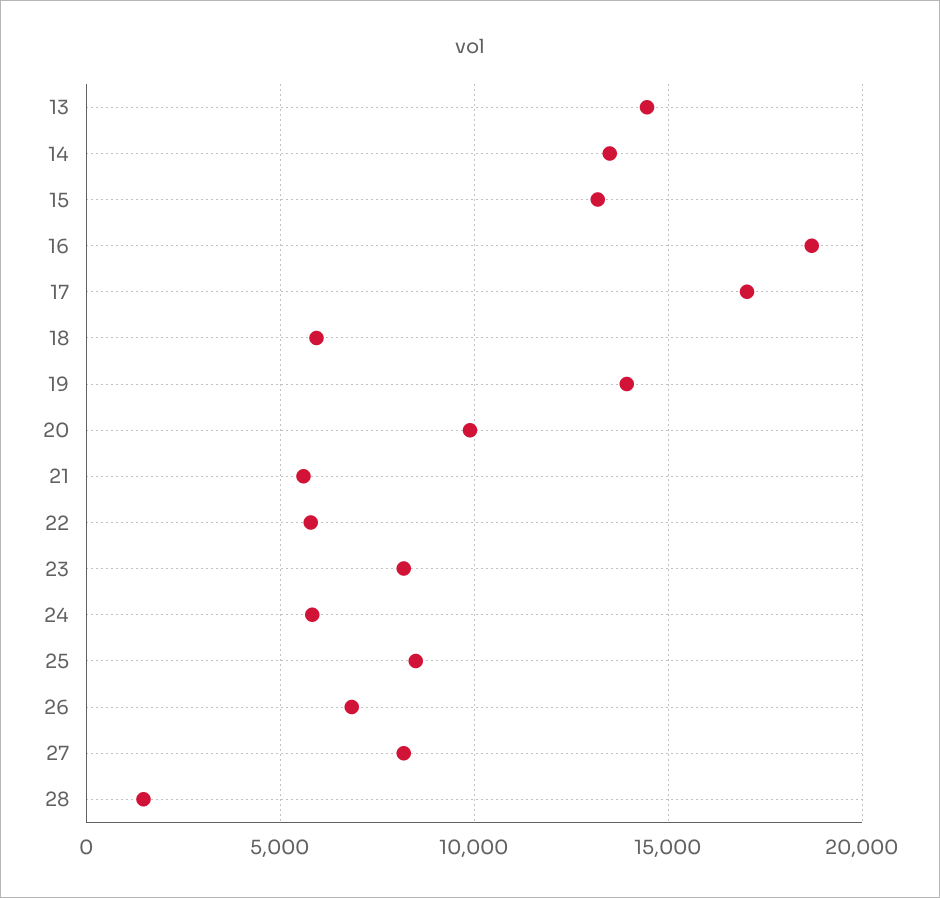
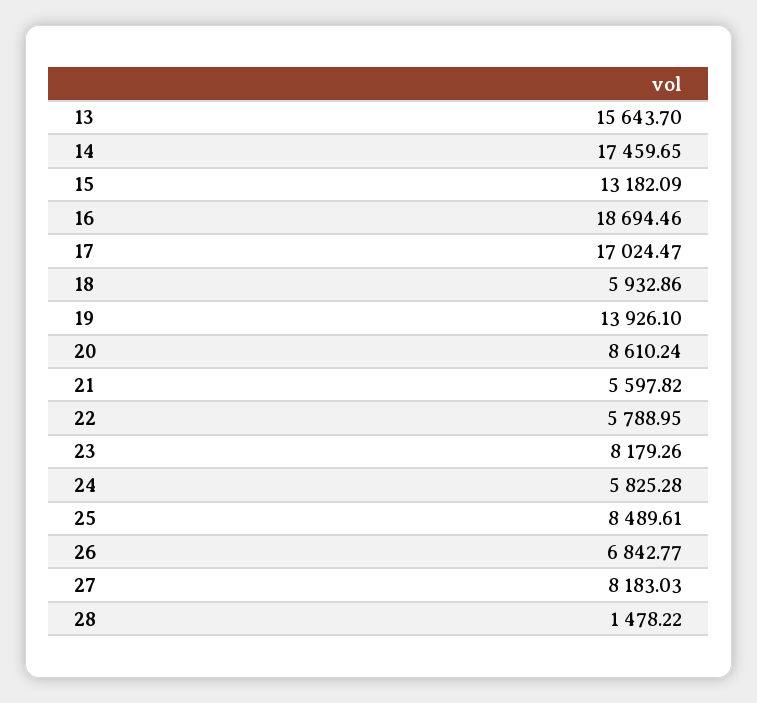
  {
-   "13": 14500,
+   "13": 15643.7,
-   "14": 13500,
+   "14": 17459.65,
    "15": 13182.09,
    "16": 18694.46,
    "17": 17024.47,
    "18": 5932.86,
    "19": 13926.1,
-   "20": 10000,
+   "20": 8610.24,
    "21": 5597.82,
    "22": 5788.95,
    "23": 8179.26,
    "24": 5825.28,
    "25": 8489.61,
    "26": 6842.77,
    "27": 8183.03,
    "28": 1478.22
  }

